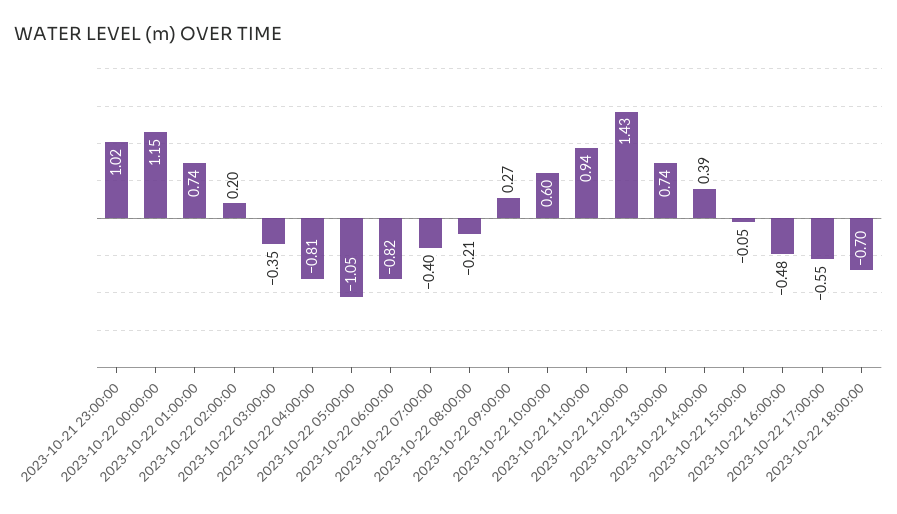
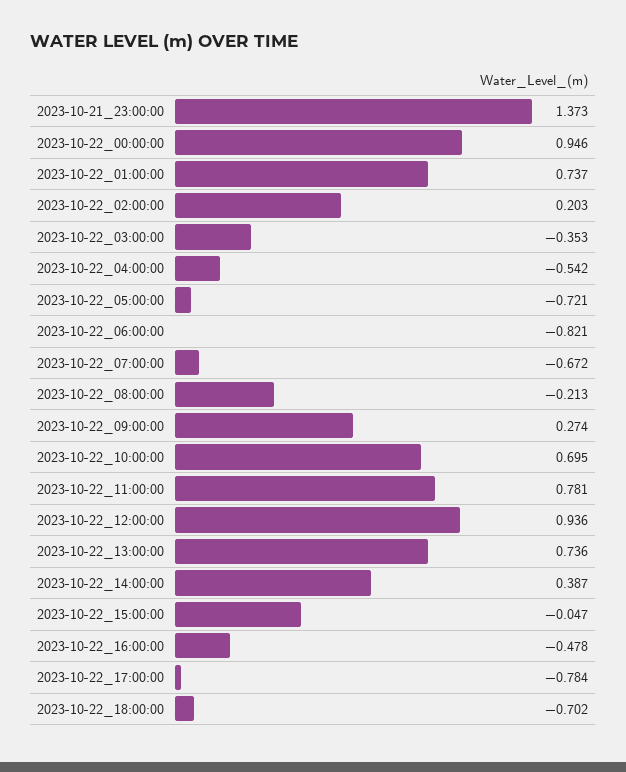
  {
-   "2023-10-21 23:00:00": 1.02,
+   "2023-10-21 23:00:00": 1.373,
-   "2023-10-22 00:00:00": 1.15,
+   "2023-10-22 00:00:00": 0.946,
    "2023-10-22 01:00:00": 0.737,
    "2023-10-22 02:00:00": 0.203,
    "2023-10-22 03:00:00": -0.353,
-   "2023-10-22 04:00:00": -0.81,
+   "2023-10-22 04:00:00": -0.542,
-   "2023-10-22 05:00:00": -1.05,
+   "2023-10-22 05:00:00": -0.721,
    "2023-10-22 06:00:00": -0.821,
-   "2023-10-22 07:00:00": -0.4,
+   "2023-10-22 07:00:00": -0.672,
    "2023-10-22 08:00:00": -0.213,
    "2023-10-22 09:00:00": 0.274,
-   "2023-10-22 10:00:00": 0.6,
+   "2023-10-22 10:00:00": 0.695,
-   "2023-10-22 11:00:00": 0.94,
+   "2023-10-22 11:00:00": 0.781,
-   "2023-10-22 12:00:00": 1.43,
+   "2023-10-22 12:00:00": 0.936,
    "2023-10-22 13:00:00": 0.736,
    "2023-10-22 14:00:00": 0.387,
    "2023-10-22 15:00:00": -0.047,
    "2023-10-22 16:00:00": -0.478,
-   "2023-10-22 17:00:00": -0.55,
+   "2023-10-22 17:00:00": -0.784,
    "2023-10-22 18:00:00": -0.702
  }

